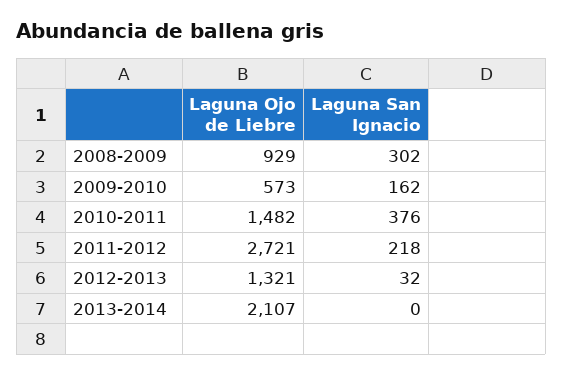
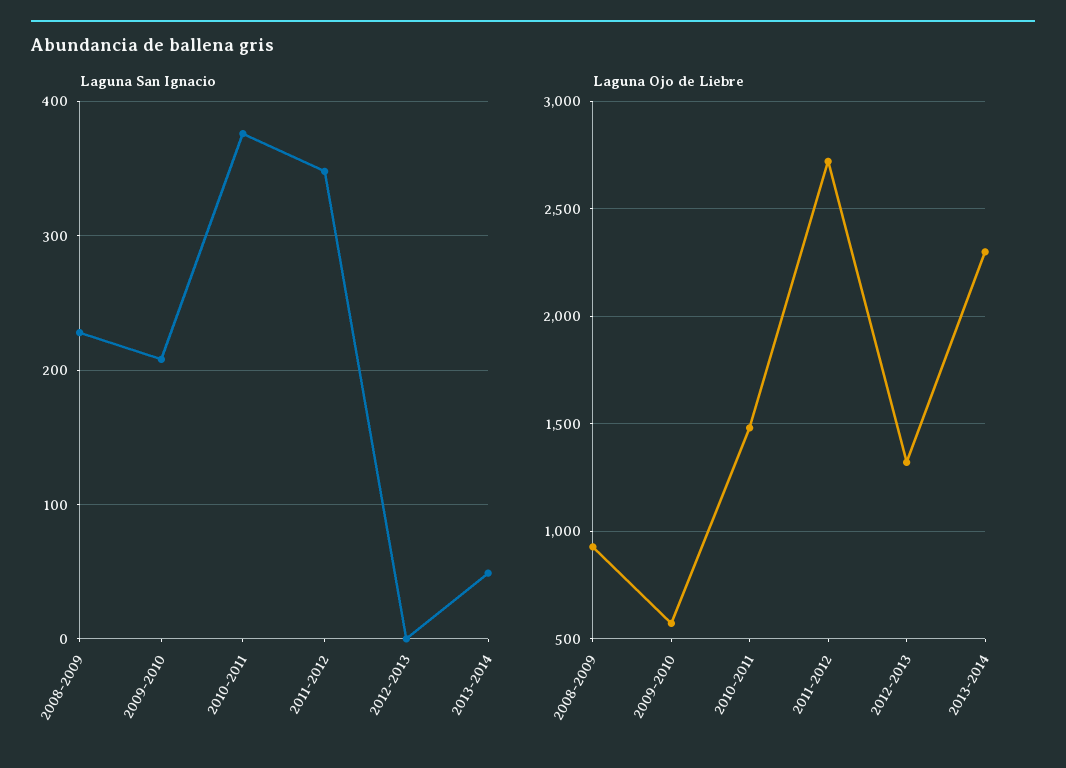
  {
    "Laguna Ojo de Liebre": {
      "2008-2009": 929,
      "2009-2010": 573,
      "2010-2011": 1482,
      "2011-2012": 2721,
      "2012-2013": 1321,
-     "2013-2014": 2107
+     "2013-2014": 2300
    },
    "Laguna San Ignacio": {
-     "2008-2009": 302,
+     "2008-2009": 230,
-     "2009-2010": 162,
+     "2009-2010": 210,
      "2010-2011": 376,
-     "2011-2012": 218,
+     "2011-2012": 350,
-     "2012-2013": 32,
+     "2012-2013": 0,
-     "2013-2014": 0
+     "2013-2014": 50
    }
  }

